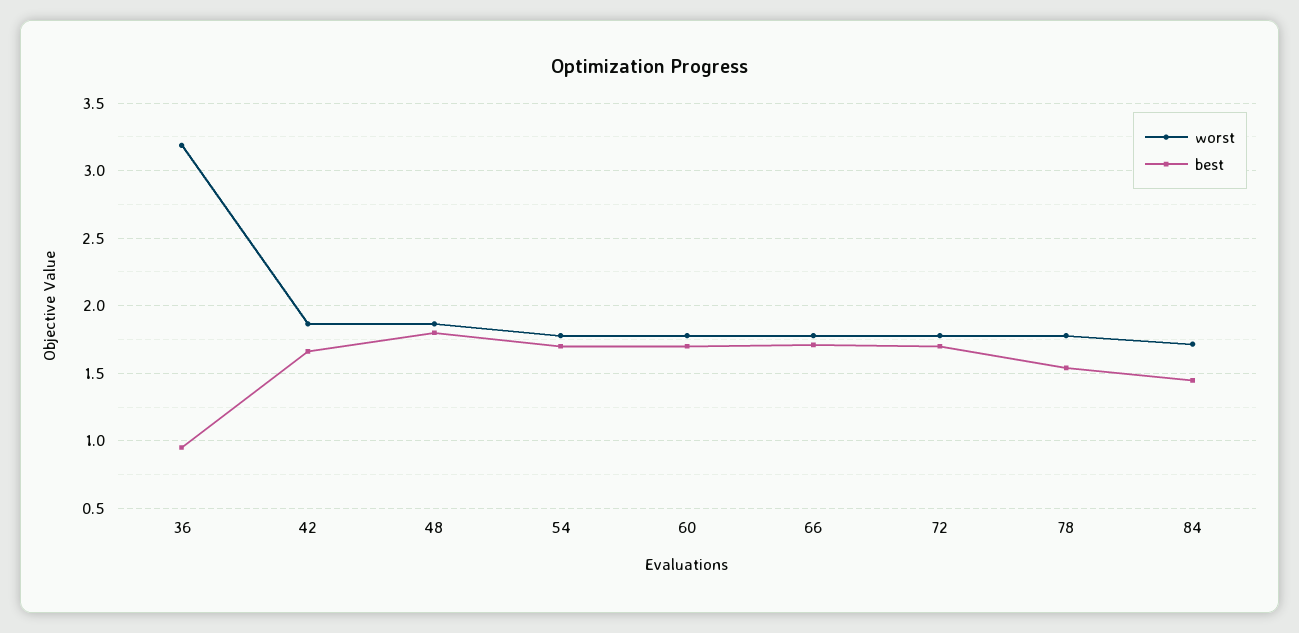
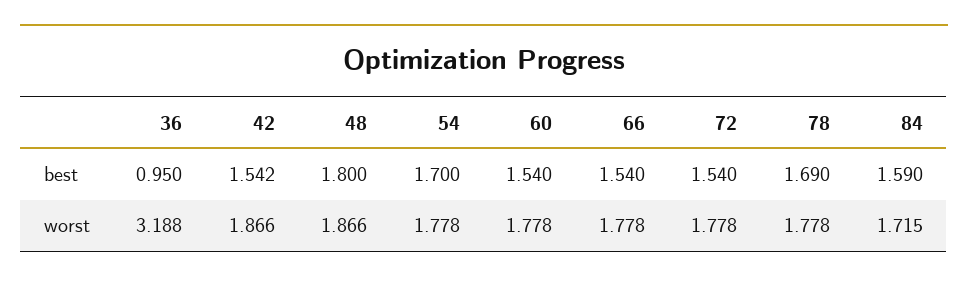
  {
    "worst": {
      "36": 3.188,
      "42": 1.866,
      "48": 1.866,
      "54": 1.778,
      "60": 1.778,
      "66": 1.778,
      "72": 1.778,
      "78": 1.778,
      "84": 1.715
    },
    "best": {
      "36": 0.95,
-     "42": 1.65,
+     "42": 1.542,
      "48": 1.8,
      "54": 1.7,
-     "60": 1.7,
+     "60": 1.54,
-     "66": 1.7,
+     "66": 1.54,
-     "72": 1.7,
+     "72": 1.54,
-     "78": 1.55,
+     "78": 1.69,
-     "84": 1.45
+     "84": 1.59
    }
  }

